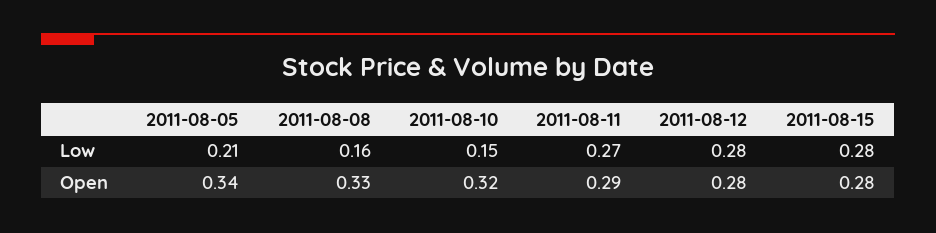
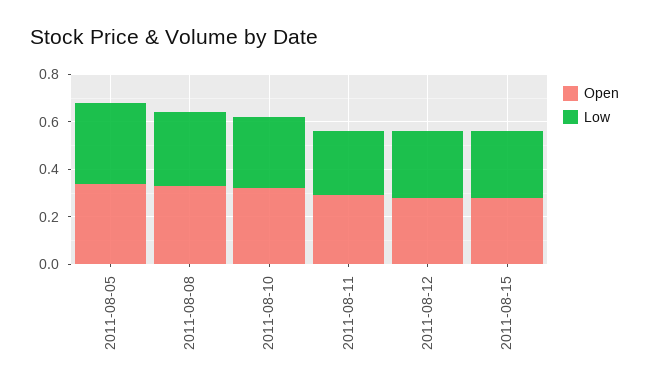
  {
    "Low": {
-     "2011-08-05": 0.21,
+     "2011-08-05": 0.35,
-     "2011-08-08": 0.16,
+     "2011-08-08": 0.3,
-     "2011-08-10": 0.15,
+     "2011-08-10": 0.3,
      "2011-08-11": 0.27,
      "2011-08-12": 0.28,
      "2011-08-15": 0.28
    },
    "Open": {
      "2011-08-05": 0.34,
      "2011-08-08": 0.33,
      "2011-08-10": 0.32,
      "2011-08-11": 0.29,
      "2011-08-12": 0.28,
      "2011-08-15": 0.28
    }
  }

